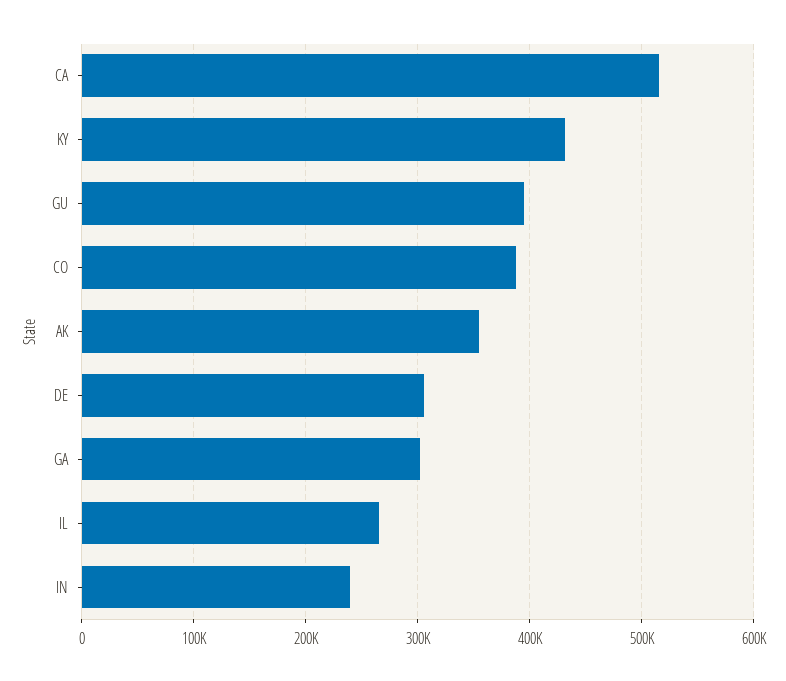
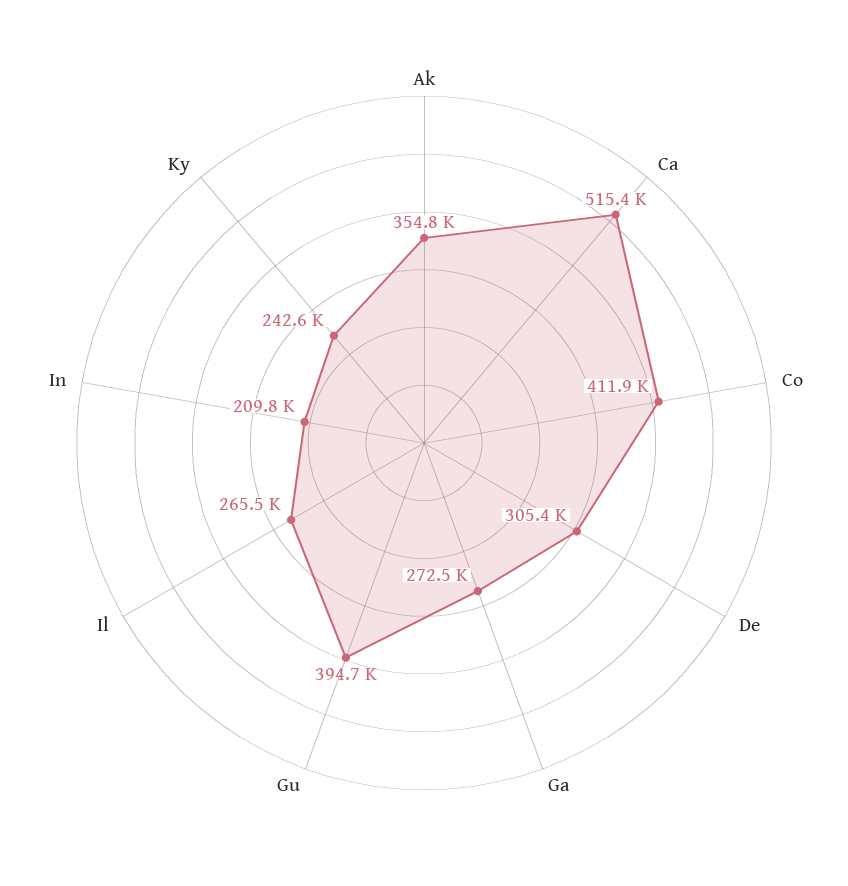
  {
    "CA": 515400,
-   "KY": 430000,
+   "KY": 242600,
    "GU": 394700,
-   "CO": 390000,
+   "CO": 411900,
    "AK": 354800,
    "DE": 305400,
-   "GA": 300000,
+   "GA": 272500,
    "IL": 265500,
-   "IN": 240000
+   "IN": 209800
  }

